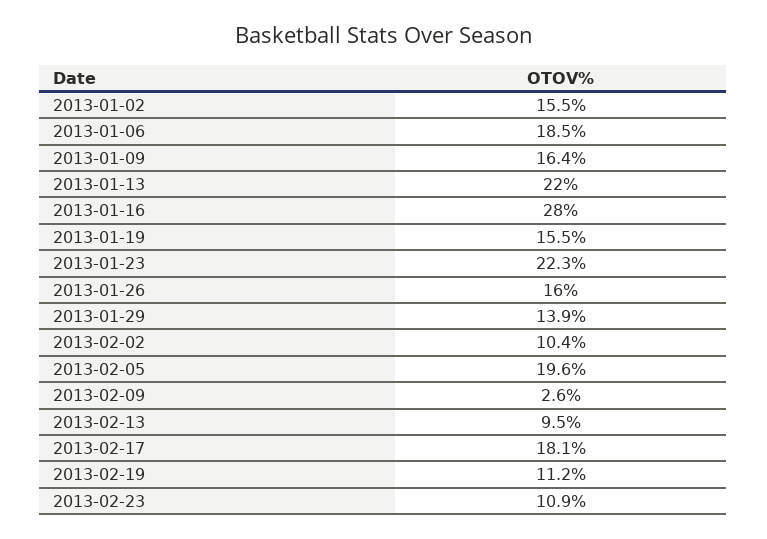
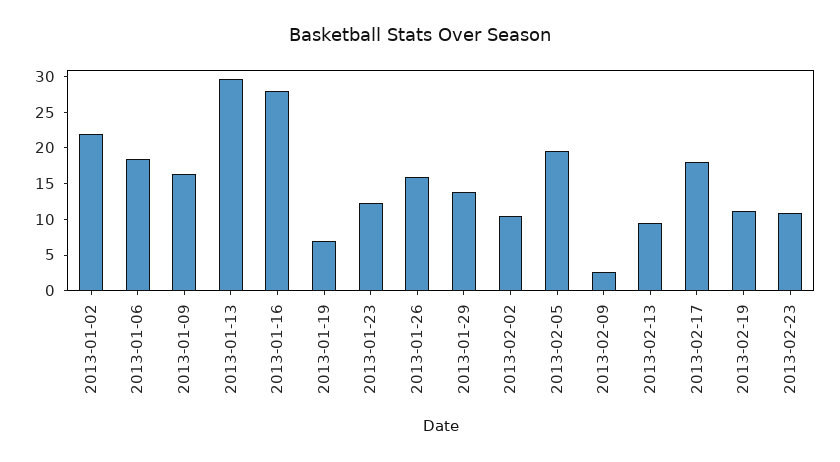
  {
-   "2013-01-02": 15.5,
+   "2013-01-02": 22.5,
    "2013-01-06": 18.5,
    "2013-01-09": 16.4,
-   "2013-01-13": 22,
+   "2013-01-13": 30,
    "2013-01-16": 28,
-   "2013-01-19": 15.5,
+   "2013-01-19": 7.5,
-   "2013-01-23": 22.3,
+   "2013-01-23": 12.5,
    "2013-01-26": 16,
    "2013-01-29": 13.9,
    "2013-02-02": 10.4,
    "2013-02-05": 19.6,
    "2013-02-09": 2.6,
    "2013-02-13": 9.5,
    "2013-02-17": 18.1,
    "2013-02-19": 11.2,
    "2013-02-23": 10.9
  }

